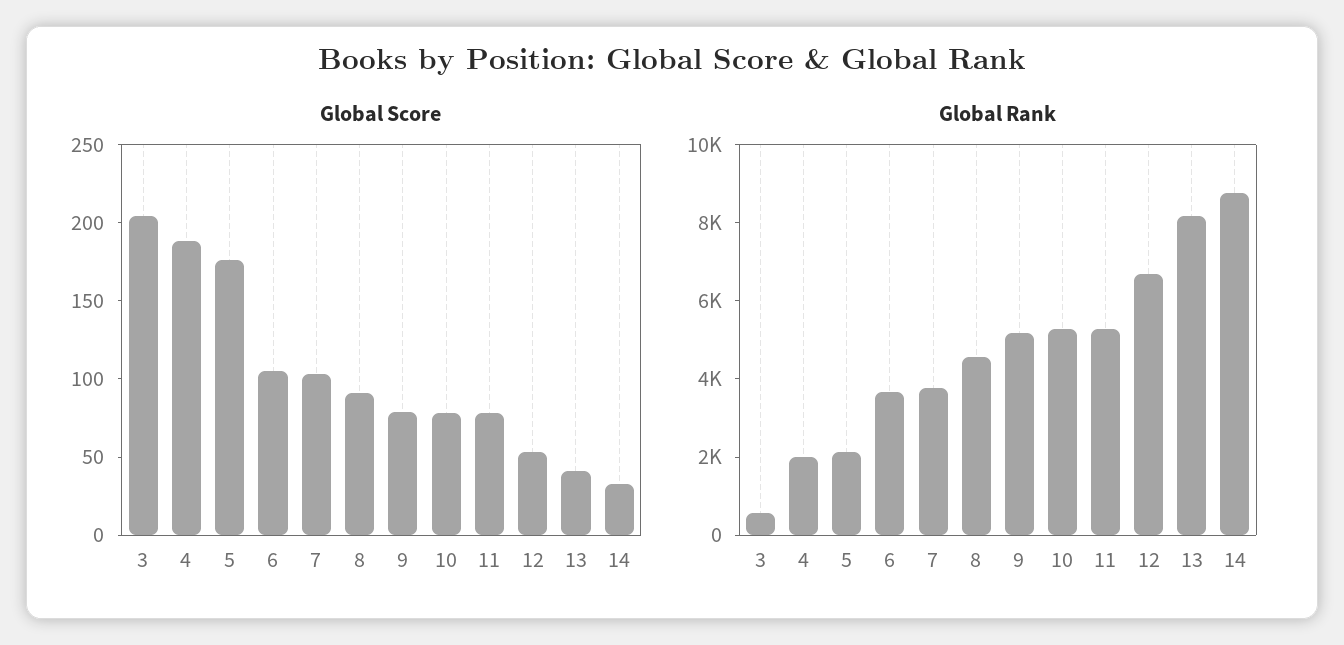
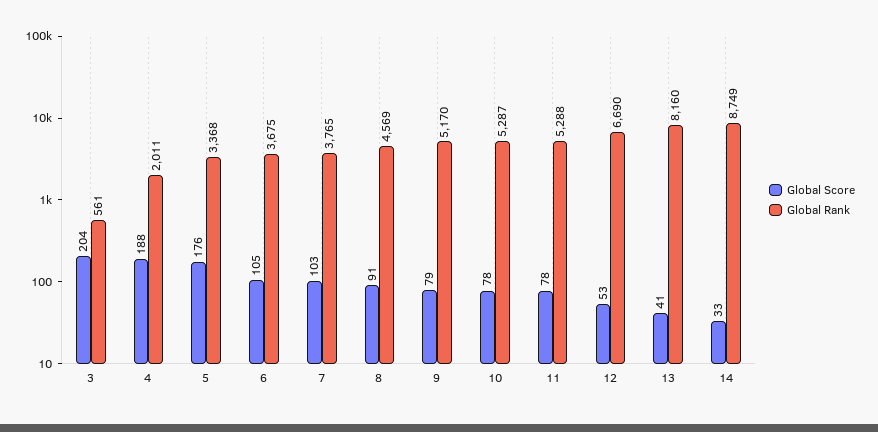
  {
    "Global Score": {
      "3": 204,
      "4": 188,
      "5": 176,
      "6": 105,
      "7": 103,
      "8": 91,
      "9": 79,
      "10": 78,
      "11": 78,
      "12": 53,
      "13": 41,
      "14": 33
    },
    "Global Rank": {
      "3": 561,
      "4": 2011,
-     "5": 2000,
+     "5": 3368,
      "6": 3675,
      "7": 3765,
      "8": 4569,
      "9": 5170,
      "10": 5287,
      "11": 5288,
      "12": 6690,
      "13": 8160,
      "14": 8749
    }
  }

